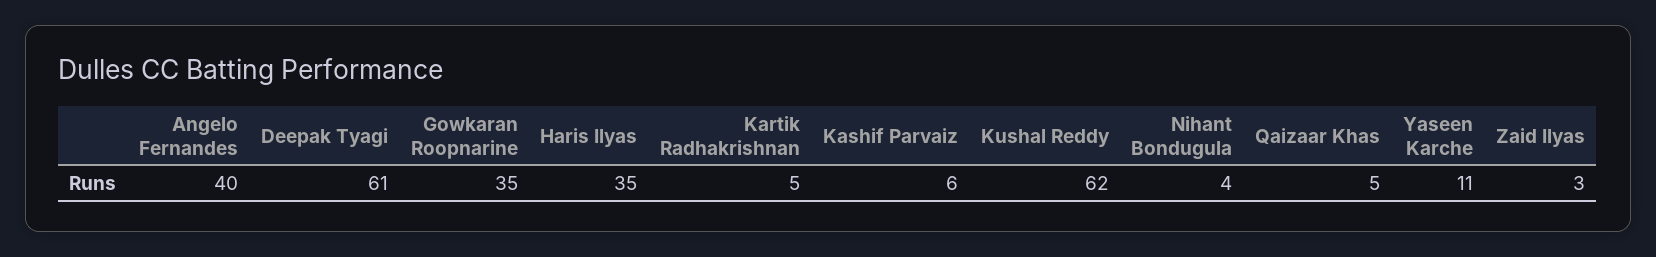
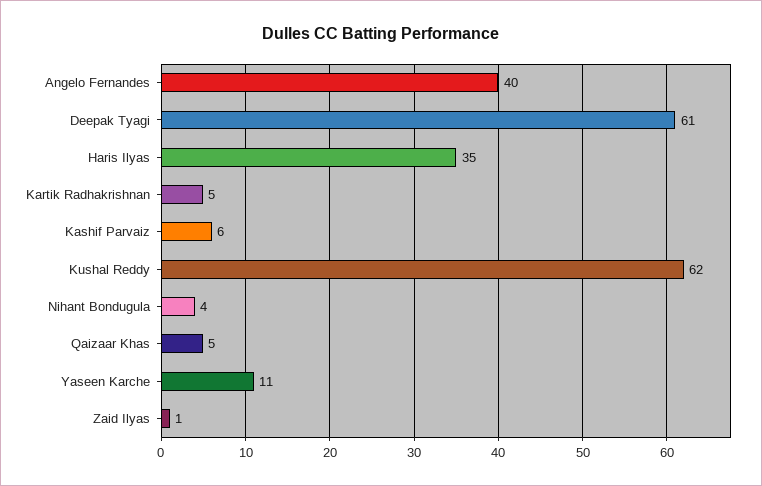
  {
    "Angelo Fernandes": 40,
    "Deepak Tyagi": 61,
-   "Gowkaran Roopnarine": 35,
    "Haris Ilyas": 35,
    "Kartik Radhakrishnan": 5,
    "Kashif Parvaiz": 6,
    "Kushal Reddy": 62,
    "Nihant Bondugula": 4,
    "Qaizaar Khas": 5,
    "Yaseen Karche": 11,
-   "Zaid Ilyas": 3
+   "Zaid Ilyas": 1
  }

